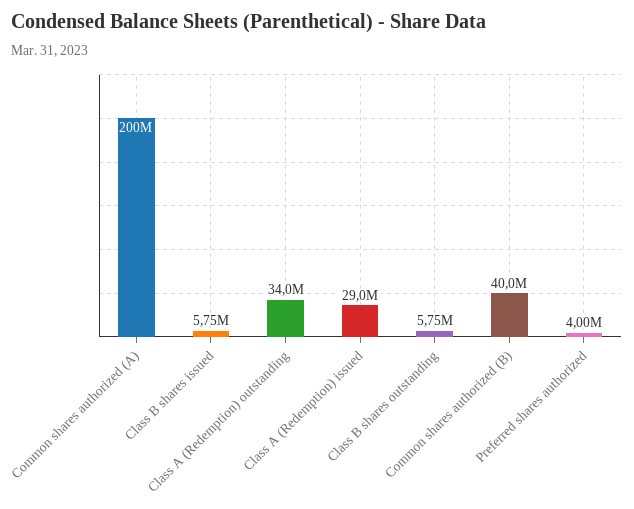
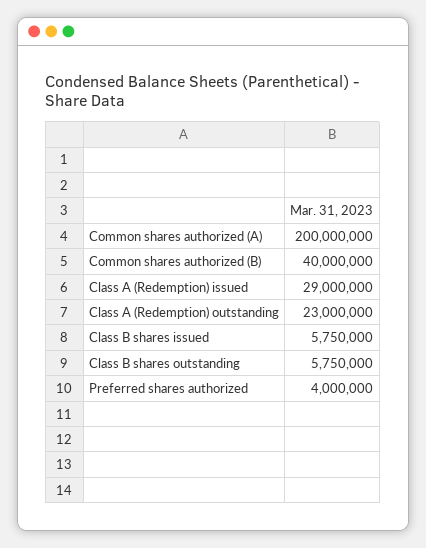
  {
    "Common shares authorized (A)": 200000000,
    "Class B shares issued": 5750000,
-   "Class A (Redemption) outstanding": 34000000,
+   "Class A (Redemption) outstanding": 23000000,
    "Class A (Redemption) issued": 29000000,
    "Class B shares outstanding": 5750000,
    "Common shares authorized (B)": 40000000,
    "Preferred shares authorized": 4000000
  }

